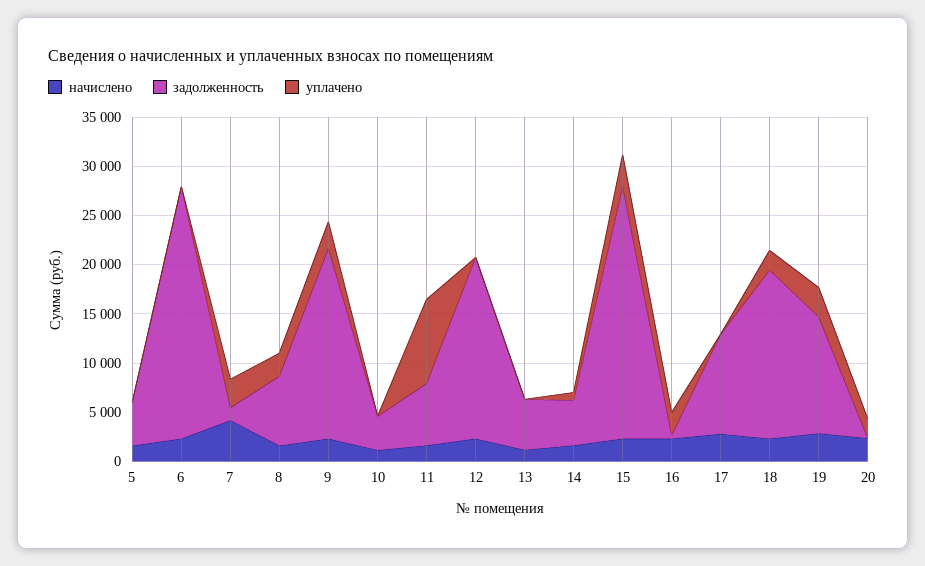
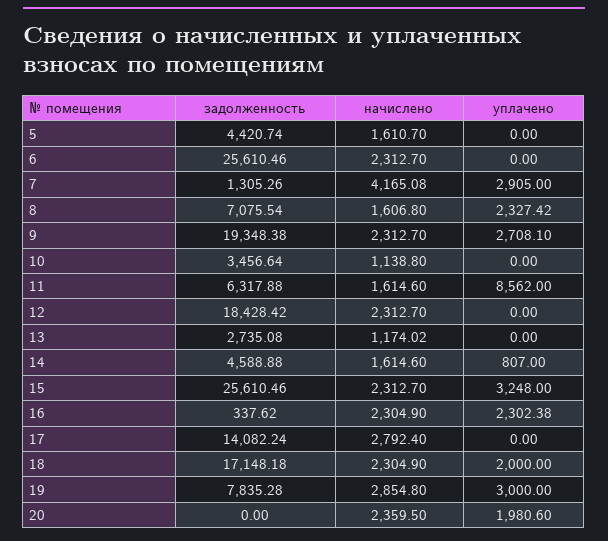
  {
    "начислено": {
      "5": 1610.7,
      "6": 2312.7,
      "7": 4165.08,
      "8": 1606.8,
      "9": 2312.7,
      "10": 1138.8,
      "11": 1614.6,
      "12": 2312.7,
      "13": 1174.02,
      "14": 1614.6,
      "15": 2312.7,
      "16": 2304.9,
      "17": 2792.4,
      "18": 2304.9,
      "19": 2854.8,
      "20": 2359.5
    },
    "задолженность": {
      "5": 4420.74,
      "6": 25610.46,
      "7": 1305.26,
      "8": 7075.54,
      "9": 19348.38,
      "10": 3456.64,
      "11": 6317.88,
      "12": 18428.42,
-     "13": 5000,
+     "13": 2735.08,
      "14": 4588.88,
      "15": 25610.46,
      "16": 337.62,
-     "17": 10000,
+     "17": 14082.24,
      "18": 17148.18,
-     "19": 12000,
+     "19": 7835.28,
      "20": 0
    },
    "уплачено": {
      "5": 0,
      "6": 0,
      "7": 2905,
      "8": 2327.42,
      "9": 2708.1,
      "10": 0,
      "11": 8562,
      "12": 0,
      "13": 0,
      "14": 807,
      "15": 3248,
      "16": 2302.38,
      "17": 0,
      "18": 2000,
      "19": 3000,
      "20": 1980.6
    }
  }

